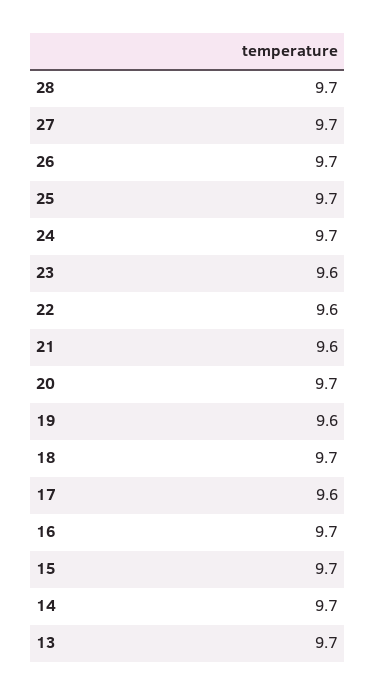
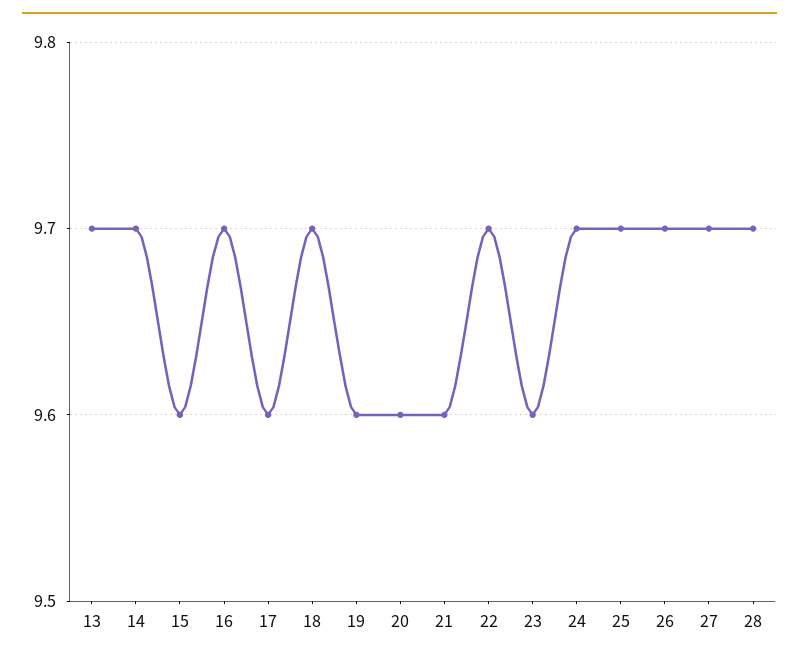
  {
    "28": 9.7,
    "27": 9.7,
    "26": 9.7,
    "25": 9.7,
    "24": 9.7,
    "23": 9.6,
-   "22": 9.6,
+   "22": 9.7,
    "21": 9.6,
-   "20": 9.7,
+   "20": 9.6,
    "19": 9.6,
    "18": 9.7,
    "17": 9.6,
    "16": 9.7,
-   "15": 9.7,
+   "15": 9.6,
    "14": 9.7,
    "13": 9.7
  }

